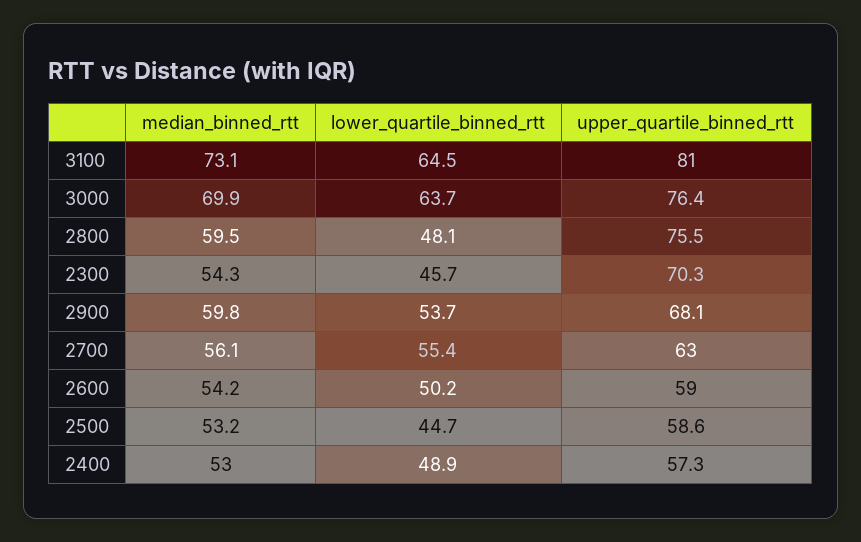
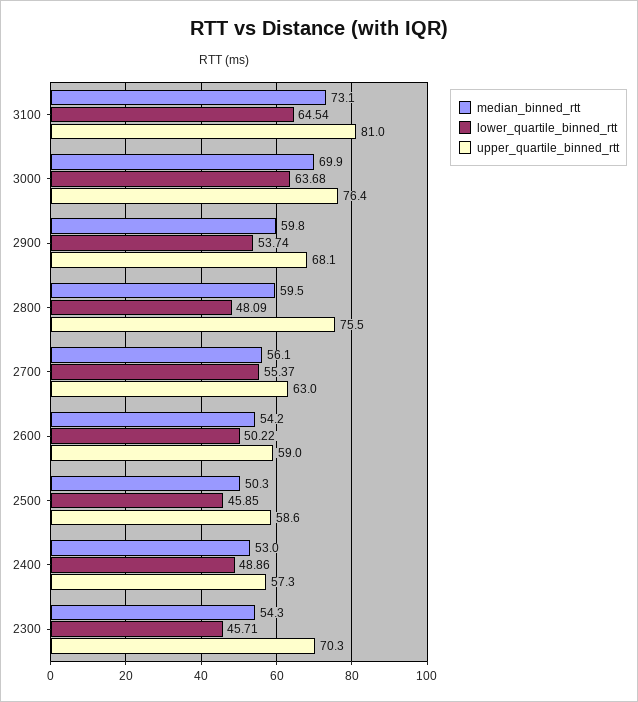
  {
    "median_binned_rtt": {
      "3100": 73.1,
      "3000": 69.9,
      "2800": 59.5,
      "2300": 54.3,
      "2900": 59.8,
      "2700": 56.1,
      "2600": 54.2,
-     "2500": 53.2,
+     "2500": 50.3,
      "2400": 53
    },
    "lower_quartile_binned_rtt": {
      "3100": 64.54,
      "3000": 63.68,
      "2800": 48.09,
      "2300": 45.71,
      "2900": 53.74,
      "2700": 55.37,
      "2600": 50.22,
-     "2500": 44.7,
+     "2500": 45.85,
      "2400": 48.86
    },
    "upper_quartile_binned_rtt": {
      "3100": 81,
      "3000": 76.4,
      "2800": 75.5,
      "2300": 70.3,
      "2900": 68.1,
      "2700": 63,
      "2600": 59,
      "2500": 58.6,
      "2400": 57.3
    }
  }

